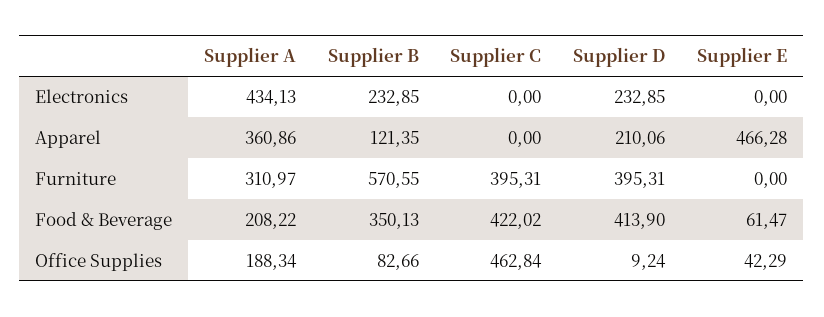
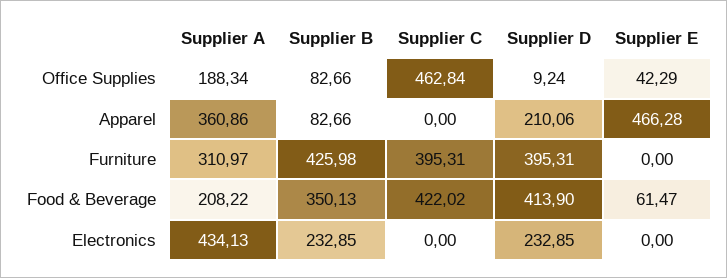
  {
    "Supplier A": {
      "Electronics": 434.13,
      "Apparel": 360.86,
      "Furniture": 310.97,
      "Food & Beverage": 208.22,
      "Office Supplies": 188.34
    },
    "Supplier B": {
      "Electronics": 232.85,
-     "Apparel": 121.35,
+     "Apparel": 82.66,
-     "Furniture": 570.55,
+     "Furniture": 425.98,
      "Food & Beverage": 350.13,
      "Office Supplies": 82.66
    },
    "Supplier C": {
      "Electronics": 0,
      "Apparel": 0,
      "Furniture": 395.31,
      "Food & Beverage": 422.02,
      "Office Supplies": 462.84
    },
    "Supplier D": {
      "Electronics": 232.85,
      "Apparel": 210.06,
      "Furniture": 395.31,
      "Food & Beverage": 413.9,
      "Office Supplies": 9.24
    },
    "Supplier E": {
      "Electronics": 0,
      "Apparel": 466.28,
      "Furniture": 0,
      "Food & Beverage": 61.47,
      "Office Supplies": 42.29
    }
  }

